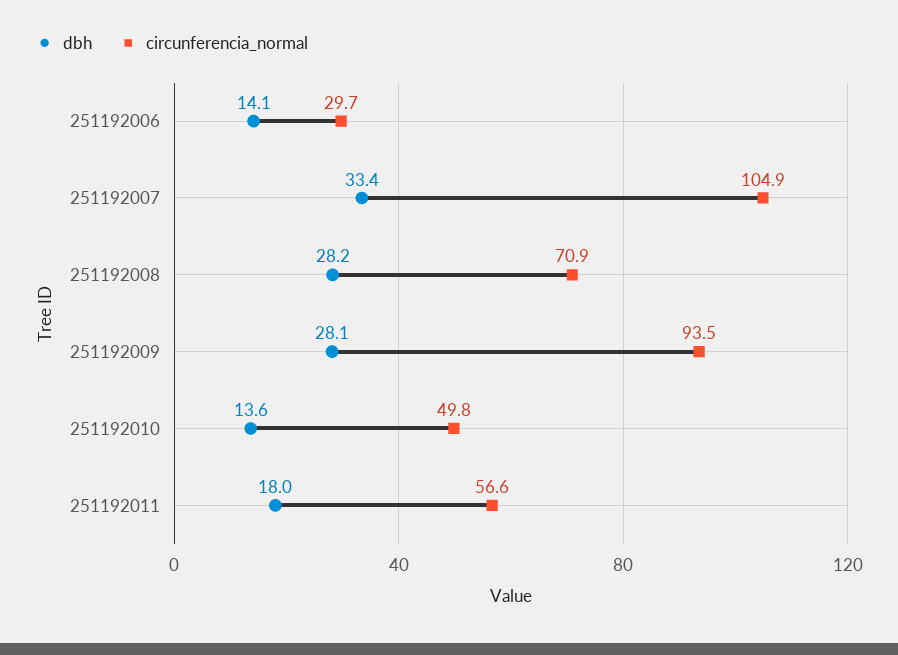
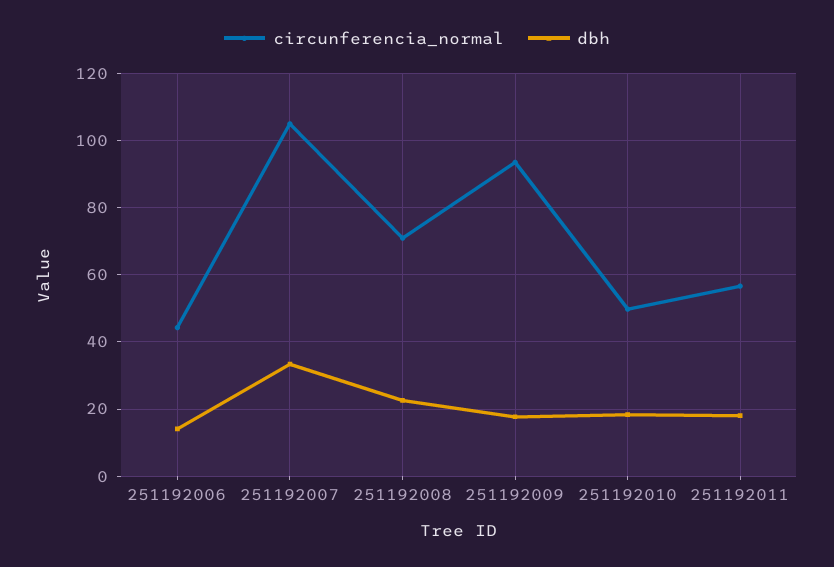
  {
    "dbh": {
      "251192006": 14.1,
      "251192007": 33.4,
-     "251192008": 28.2,
+     "251192008": 22,
-     "251192009": 28.1,
+     "251192009": 18,
-     "251192010": 13.6,
+     "251192010": 18,
      "251192011": 18
    },
    "circunferencia_normal": {
-     "251192006": 29.7,
+     "251192006": 44,
      "251192007": 104.9,
      "251192008": 70.9,
      "251192009": 93.5,
      "251192010": 49.8,
      "251192011": 56.6
    }
  }

